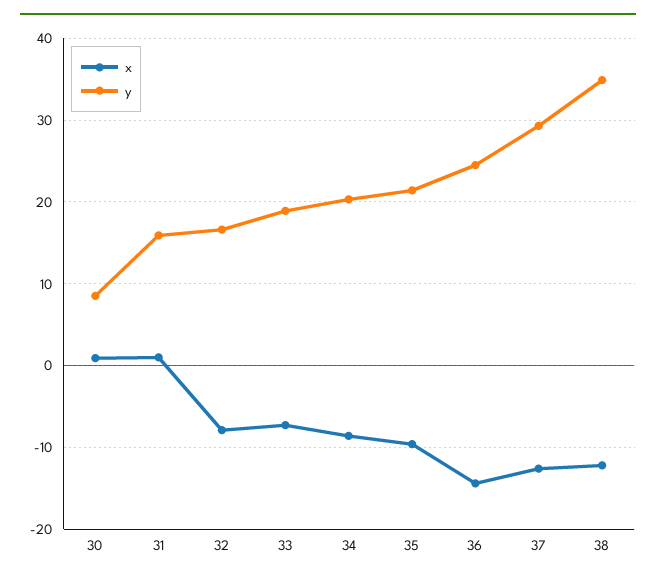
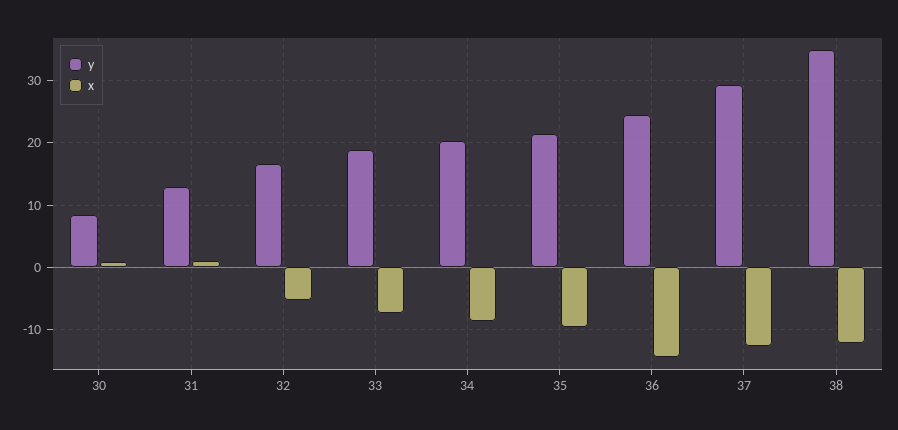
  {
    "x": {
      "30": 1,
      "31": 1,
-     "32": -8,
+     "32": -5,
      "33": -7,
      "34": -9,
      "35": -10,
      "36": -14,
      "37": -13,
      "38": -12
    },
    "y": {
      "30": 9,
-     "31": 16,
+     "31": 13,
      "32": 17,
      "33": 19,
      "34": 20,
      "35": 21,
      "36": 25,
      "37": 29,
      "38": 35
    }
  }

